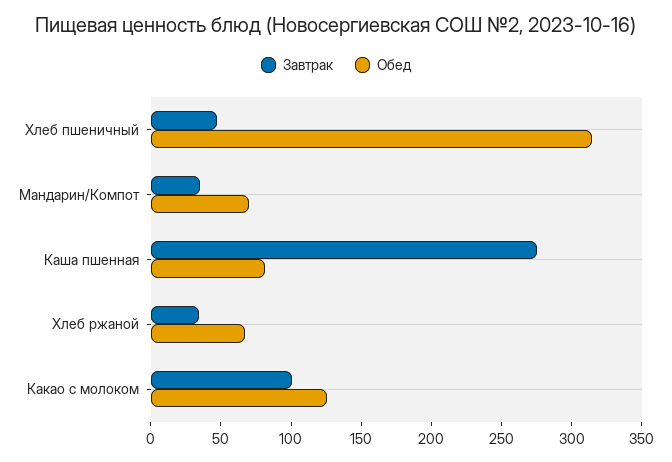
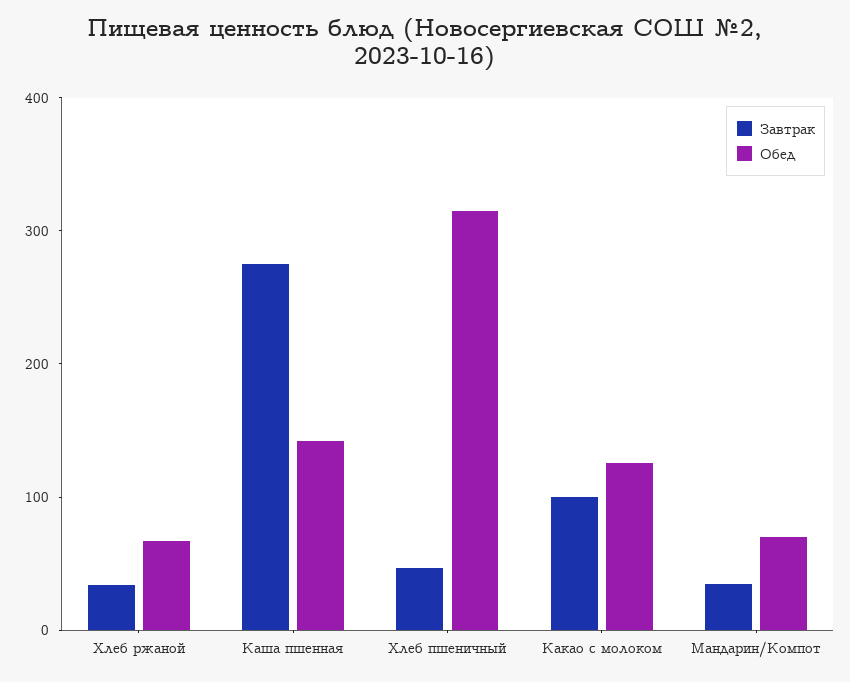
  {
    "Завтрак": {
      "Хлеб пшеничный": 50,
      "Мандарин/Компот": 40,
      "Каша пшенная": 270,
      "Хлеб ржаной": 30,
      "Какао с молоком": 100
    },
    "Обед": {
      "Хлеб пшеничный": 310,
      "Мандарин/Компот": 70,
-     "Каша пшенная": 80,
+     "Каша пшенная": 140,
      "Хлеб ржаной": 70,
      "Какао с молоком": 130
    }
  }

